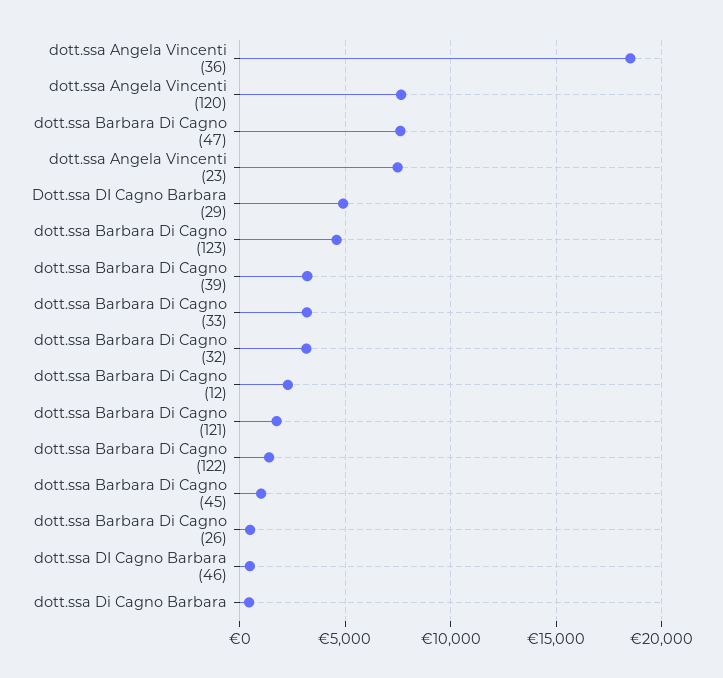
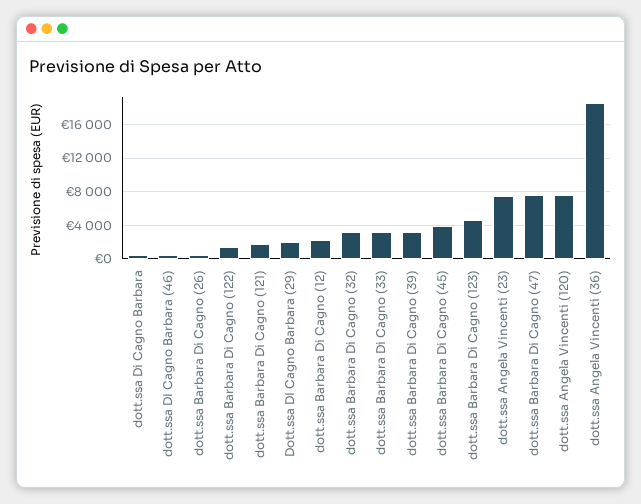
  {
    "dott.ssa Angela Vincenti (36)": 18500,
    "dott.ssa Angela Vincenti (120)": 7500,
    "dott.ssa Barbara Di Cagno (47)": 7500,
    "dott.ssa Angela Vincenti (23)": 7500,
-   "Dott.ssa DI Cagno Barbara (29)": 5000,
+   "Dott.ssa DI Cagno Barbara (29)": 2000,
    "dott.ssa Barbara Di Cagno (123)": 4500,
    "dott.ssa Barbara Di Cagno (39)": 3000,
    "dott.ssa Barbara Di Cagno (33)": 3000,
    "dott.ssa Barbara Di Cagno (32)": 3000,
    "dott.ssa Barbara Di Cagno (12)": 2500,
    "dott.ssa Barbara Di Cagno (121)": 2000,
    "dott.ssa Barbara Di Cagno (122)": 1500,
-   "dott.ssa Barbara Di Cagno (45)": 1000,
+   "dott.ssa Barbara Di Cagno (45)": 4000,
    "dott.ssa Barbara Di Cagno (26)": 500,
    "dott.ssa DI Cagno Barbara (46)": 500,
    "dott.ssa Di Cagno Barbara": 500
  }

